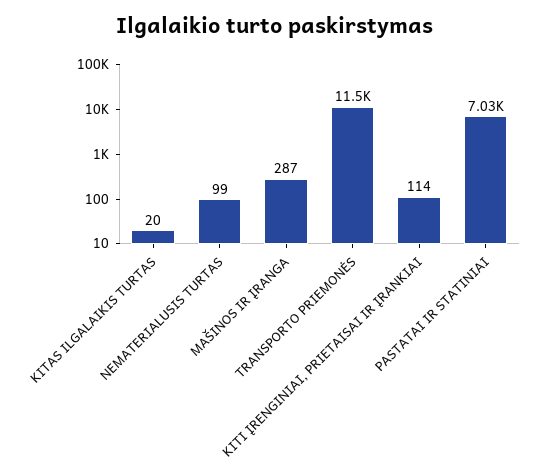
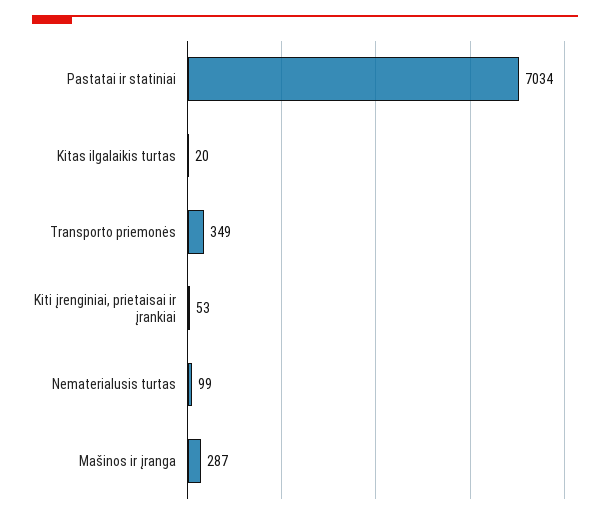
  {
    "KITAS ILGALAIKIS TURTAS": 20,
    "NEMATERIALUSIS TURTAS": 99,
    "MAŠINOS IR ĮRANGA": 287,
-   "TRANSPORTO PRIEMONĖS": 11500,
+   "TRANSPORTO PRIEMONĖS": 349,
-   "KITI ĮRENGINIAI, PRIETAISAI IR ĮRANKIAI": 114,
+   "KITI ĮRENGINIAI, PRIETAISAI IR ĮRANKIAI": 53,
    "PASTATAI IR STATINIAI": 7034
  }

